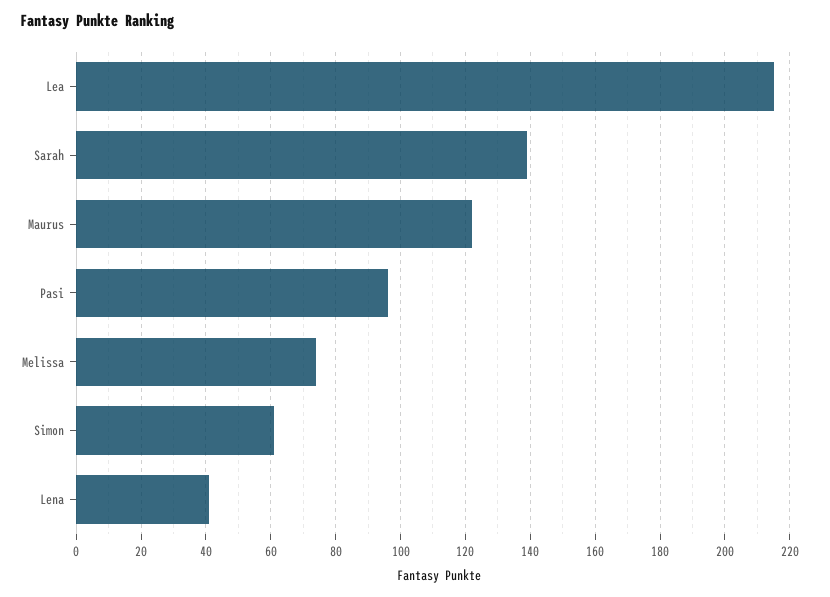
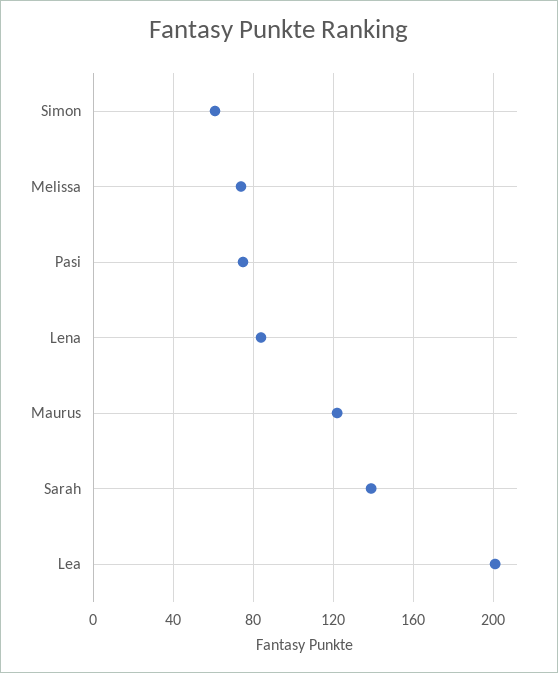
  {
-   "Lea": 215,
+   "Lea": 200,
    "Sarah": 140,
    "Maurus": 120,
-   "Pasi": 95,
+   "Pasi": 75,
    "Melissa": 75,
    "Simon": 60,
-   "Lena": 40
+   "Lena": 85
  }

